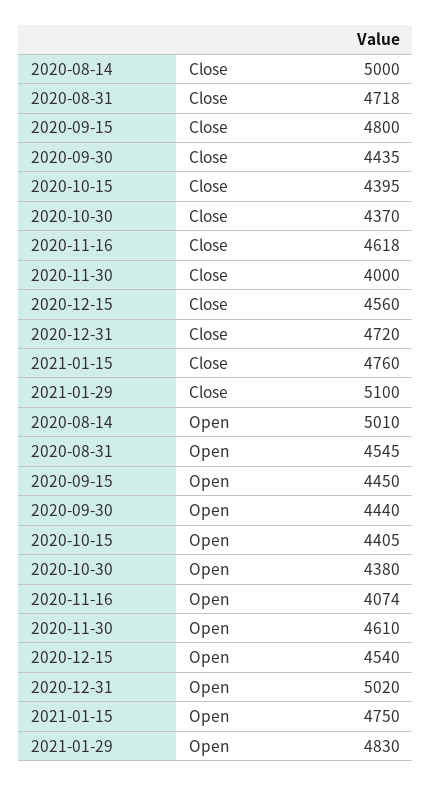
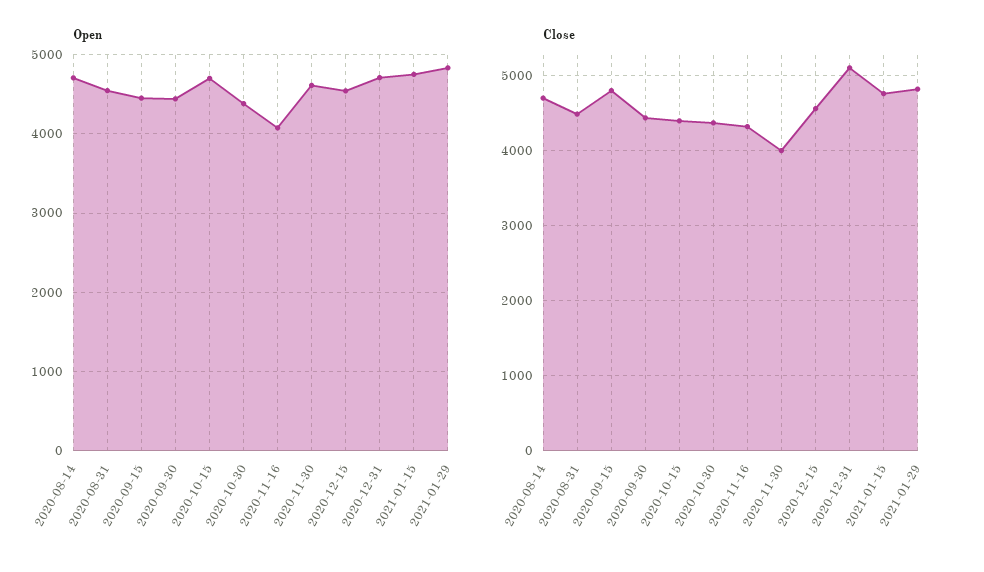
  {
    "Close": {
-     "2020-08-14": 5000,
+     "2020-08-14": 4700,
-     "2020-08-31": 4718,
+     "2020-08-31": 4500,
      "2020-09-15": 4800,
      "2020-09-30": 4435,
      "2020-10-15": 4395,
      "2020-10-30": 4370,
-     "2020-11-16": 4618,
+     "2020-11-16": 4300,
      "2020-11-30": 4000,
      "2020-12-15": 4560,
-     "2020-12-31": 4720,
+     "2020-12-31": 5100,
      "2021-01-15": 4760,
-     "2021-01-29": 5100
+     "2021-01-29": 4800
    },
    "Open": {
-     "2020-08-14": 5010,
+     "2020-08-14": 4700,
      "2020-08-31": 4545,
      "2020-09-15": 4450,
      "2020-09-30": 4440,
-     "2020-10-15": 4405,
+     "2020-10-15": 4700,
      "2020-10-30": 4380,
      "2020-11-16": 4074,
      "2020-11-30": 4610,
      "2020-12-15": 4540,
-     "2020-12-31": 5020,
+     "2020-12-31": 4700,
      "2021-01-15": 4750,
      "2021-01-29": 4830
    }
  }

